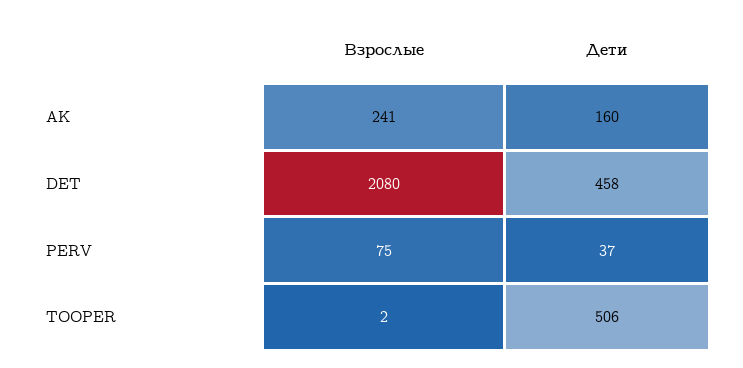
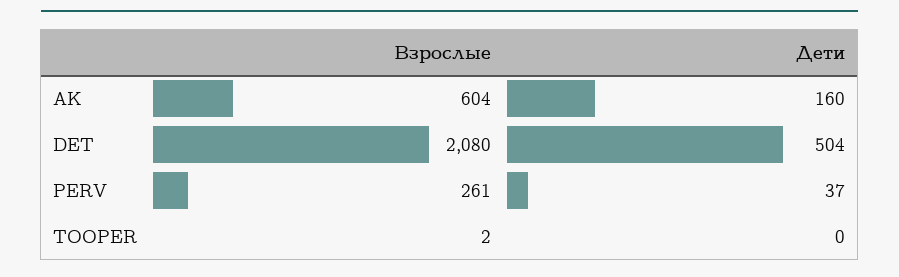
  {
    "Взрослые": {
-     "AK": 241,
+     "AK": 604,
      "DET": 2080,
-     "PERV": 75,
+     "PERV": 261,
      "TOOPER": 2
    },
    "Дети": {
      "AK": 160,
-     "DET": 458,
+     "DET": 504,
      "PERV": 37,
-     "TOOPER": 506
+     "TOOPER": 0
    }
  }

